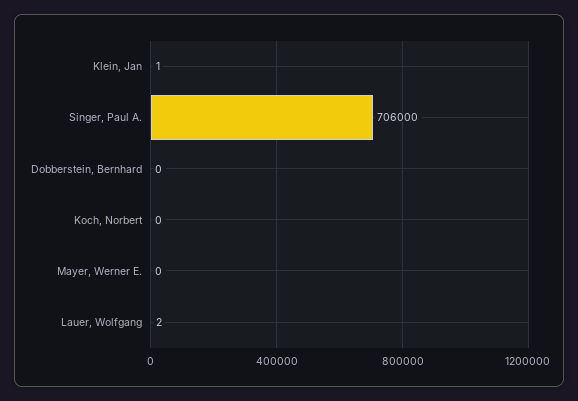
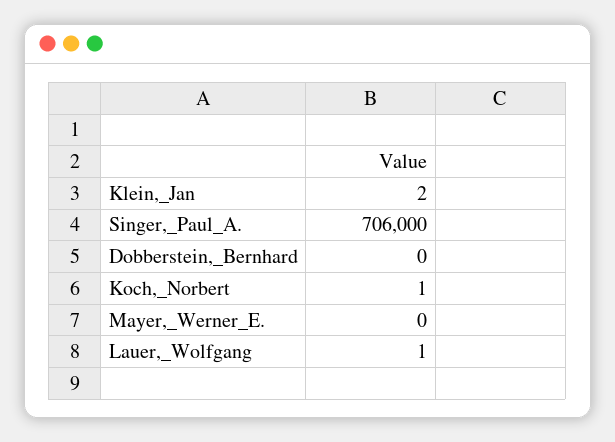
  {
-   "Klein, Jan": 1,
+   "Klein, Jan": 2,
    "Singer, Paul A.": 706000,
    "Dobberstein, Bernhard": 0,
-   "Koch, Norbert": 0,
+   "Koch, Norbert": 1,
    "Mayer, Werner E.": 0,
-   "Lauer, Wolfgang": 2
+   "Lauer, Wolfgang": 1
  }

